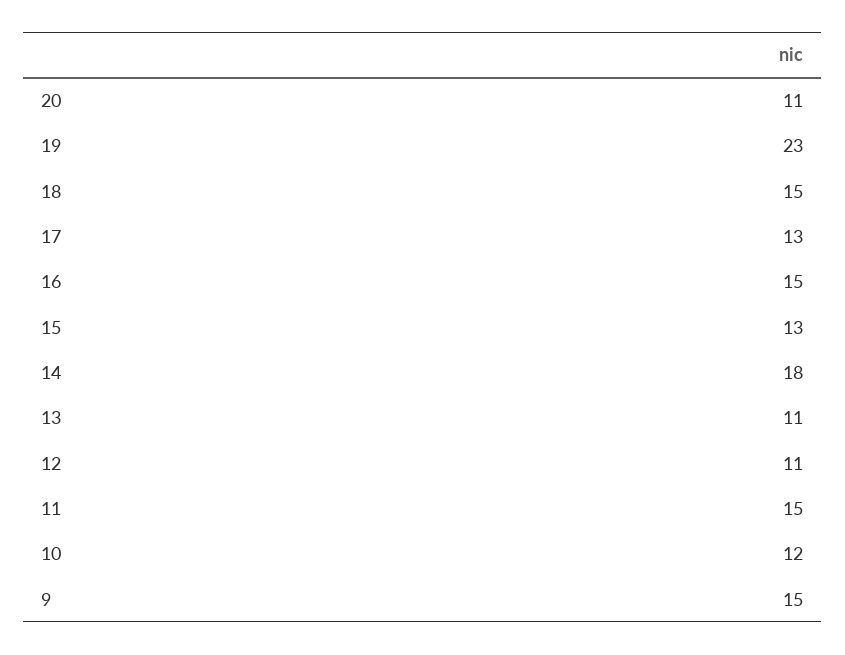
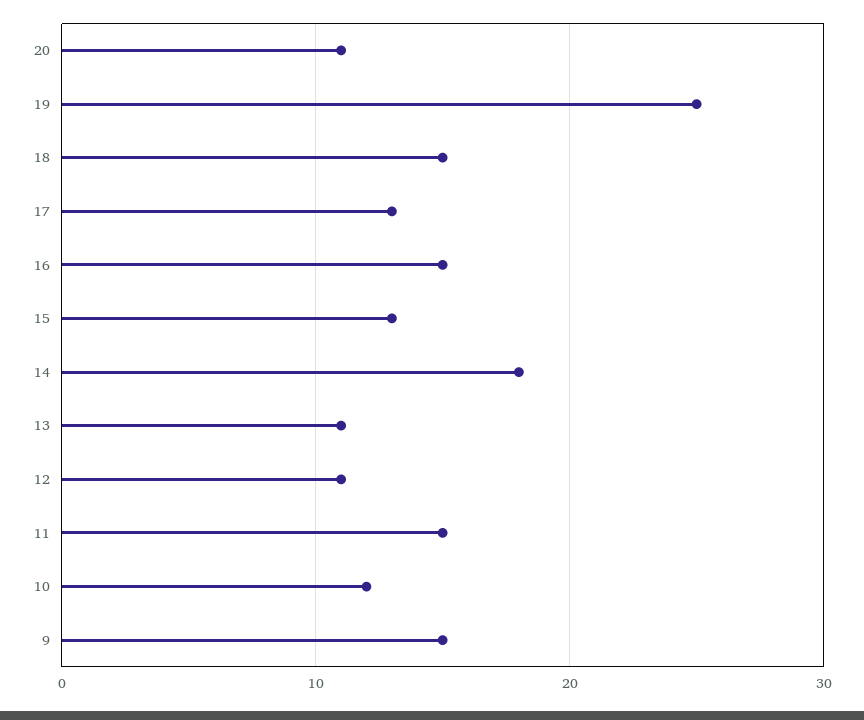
  {
    "20": 11,
-   "19": 23,
+   "19": 25,
    "18": 15,
    "17": 13,
    "16": 15,
    "15": 13,
    "14": 18,
    "13": 11,
    "12": 11,
    "11": 15,
    "10": 12,
    "9": 15
  }

